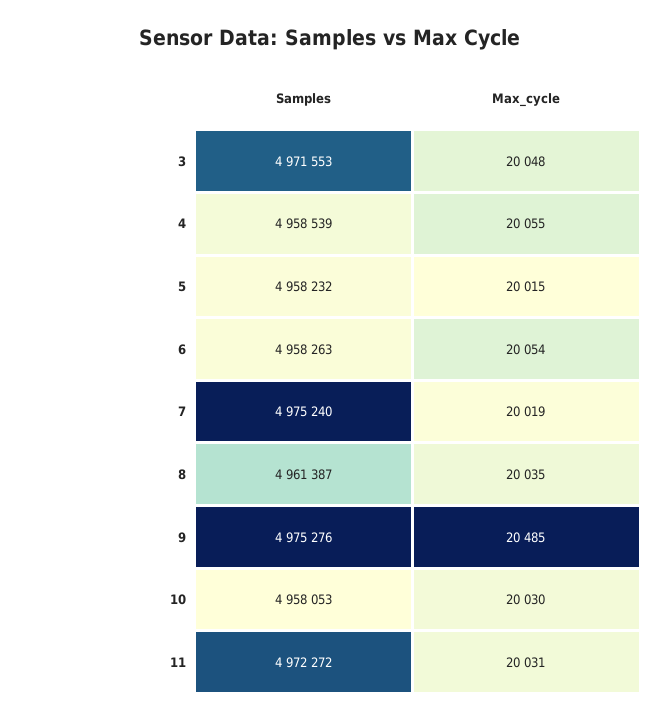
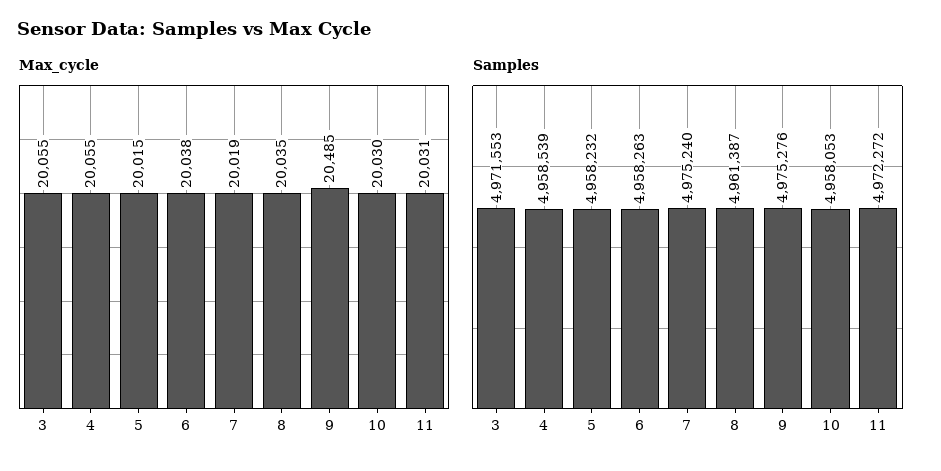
  {
    "Samples": {
      "3": 4971553,
      "4": 4958539,
      "5": 4958232,
      "6": 4958263,
      "7": 4975240,
      "8": 4961387,
      "9": 4975276,
      "10": 4958053,
      "11": 4972272
    },
    "Max_cycle": {
-     "3": 20048,
+     "3": 20055,
      "4": 20055,
      "5": 20015,
-     "6": 20054,
+     "6": 20038,
      "7": 20019,
      "8": 20035,
      "9": 20485,
      "10": 20030,
      "11": 20031
    }
  }

